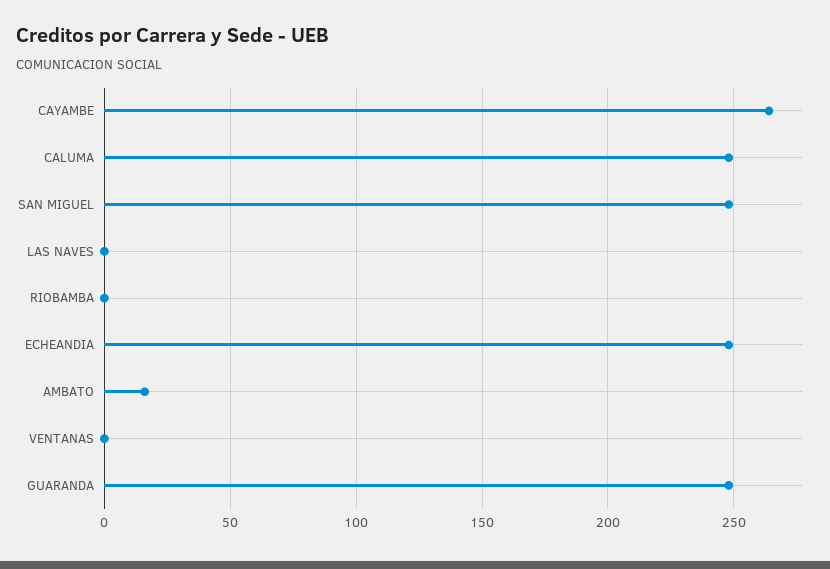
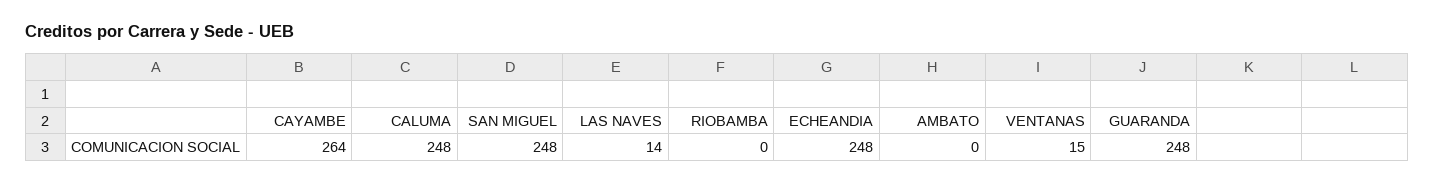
  {
    "CAYAMBE": 264,
    "CALUMA": 248,
    "SAN MIGUEL": 248,
-   "LAS NAVES": 0,
+   "LAS NAVES": 14,
    "RIOBAMBA": 0,
    "ECHEANDIA": 248,
-   "AMBATO": 15,
+   "AMBATO": 0,
-   "VENTANAS": 0,
+   "VENTANAS": 15,
    "GUARANDA": 248
  }

